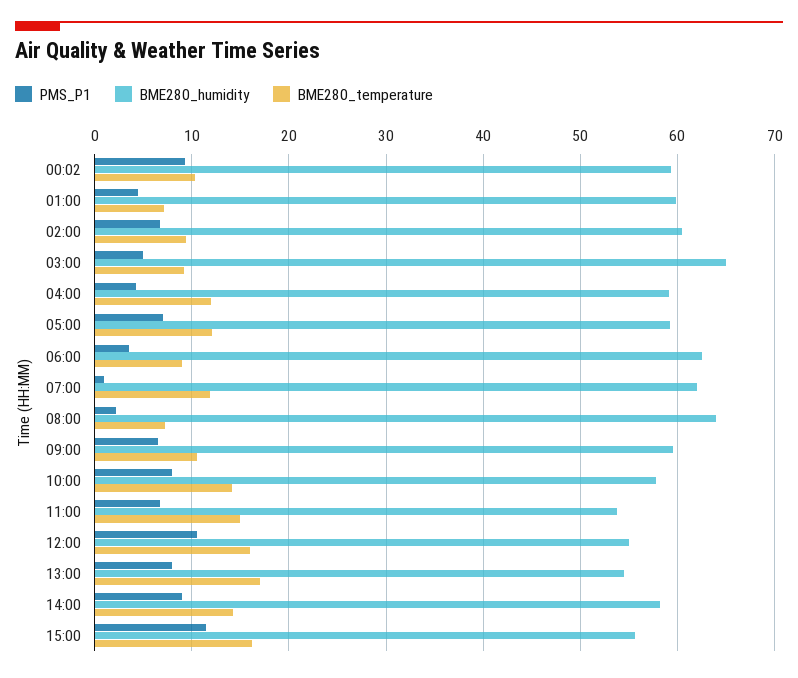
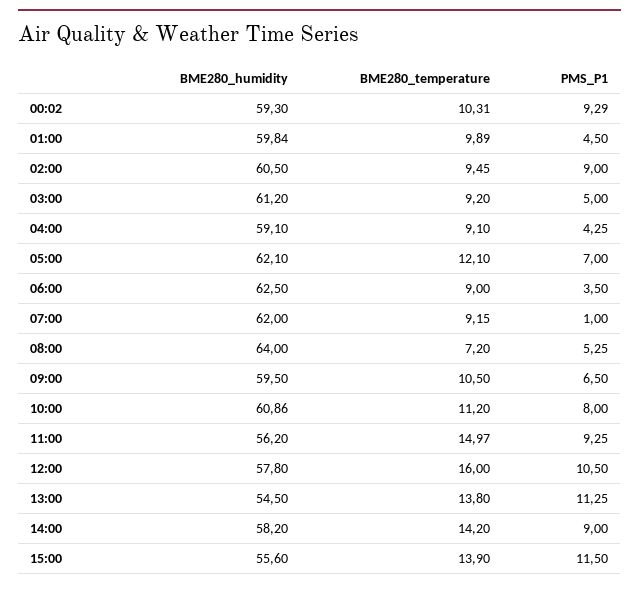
  {
    "PMS_P1": {
      "00:02": 9.29,
      "01:00": 4.5,
-     "02:00": 7,
+     "02:00": 9,
      "03:00": 5,
      "04:00": 4.25,
      "05:00": 7,
      "06:00": 3.5,
      "07:00": 1,
-     "08:00": 2,
+     "08:00": 5.25,
      "09:00": 6.5,
      "10:00": 8,
-     "11:00": 7,
+     "11:00": 9.25,
      "12:00": 10.5,
-     "13:00": 8,
+     "13:00": 11.25,
      "14:00": 9,
      "15:00": 11.5
    },
    "BME280_humidity": {
      "00:02": 59.3,
      "01:00": 59.84,
      "02:00": 60.5,
-     "03:00": 65,
+     "03:00": 61.2,
      "04:00": 59.1,
-     "05:00": 59,
+     "05:00": 62.1,
      "06:00": 62.5,
      "07:00": 62,
      "08:00": 64,
      "09:00": 59.5,
-     "10:00": 58,
+     "10:00": 60.86,
-     "11:00": 54,
+     "11:00": 56.2,
-     "12:00": 55,
+     "12:00": 57.8,
      "13:00": 54.5,
      "14:00": 58.2,
      "15:00": 55.6
    },
    "BME280_temperature": {
      "00:02": 10.31,
-     "01:00": 7,
+     "01:00": 9.89,
      "02:00": 9.45,
      "03:00": 9.2,
-     "04:00": 12,
+     "04:00": 9.1,
      "05:00": 12.1,
      "06:00": 9,
-     "07:00": 12,
+     "07:00": 9.15,
      "08:00": 7.2,
      "09:00": 10.5,
-     "10:00": 14,
+     "10:00": 11.2,
      "11:00": 14.97,
      "12:00": 16,
-     "13:00": 17,
+     "13:00": 13.8,
      "14:00": 14.2,
-     "15:00": 16
+     "15:00": 13.9
    }
  }

